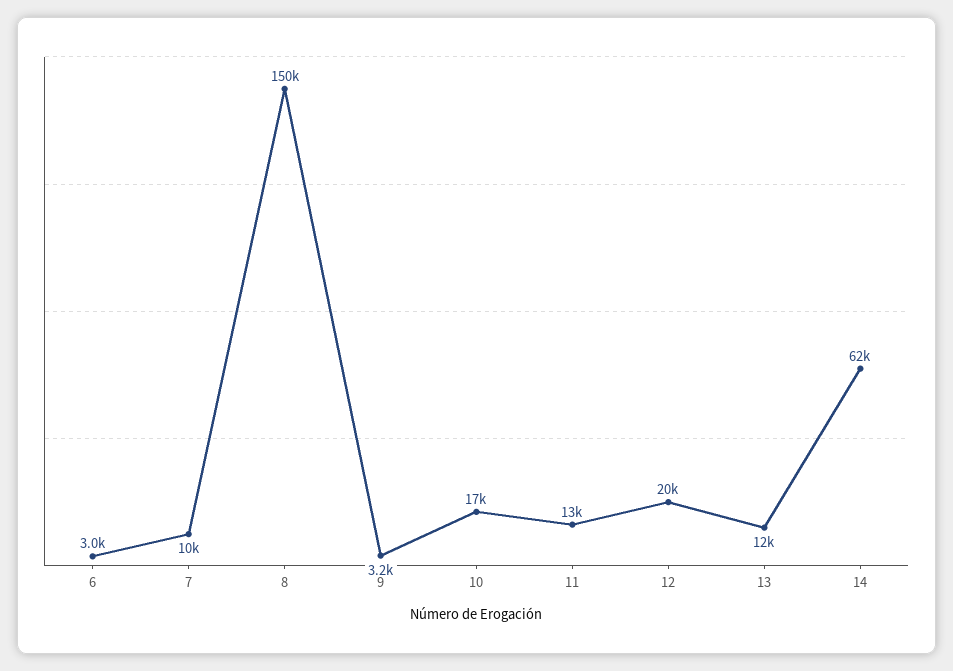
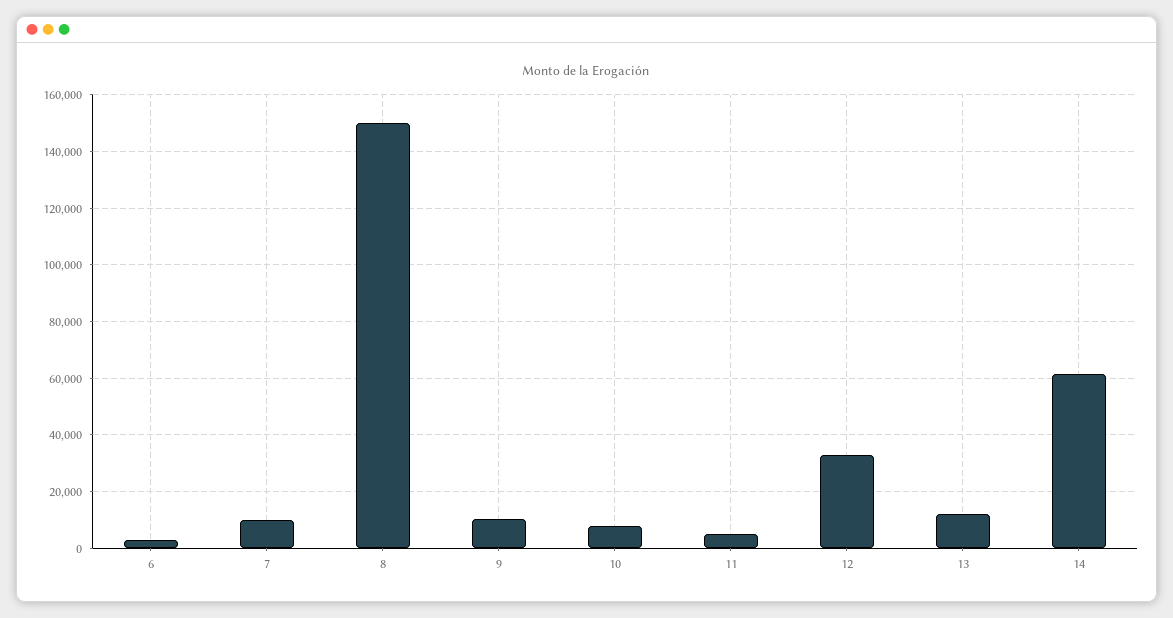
  {
    "6": 3000,
    "7": 10000,
    "8": 150000,
-   "9": 3200,
+   "9": 10000,
-   "10": 17000,
+   "10": 7500,
-   "11": 13000,
+   "11": 5000,
-   "12": 20000,
+   "12": 32500,
    "13": 12000,
    "14": 62000
  }

